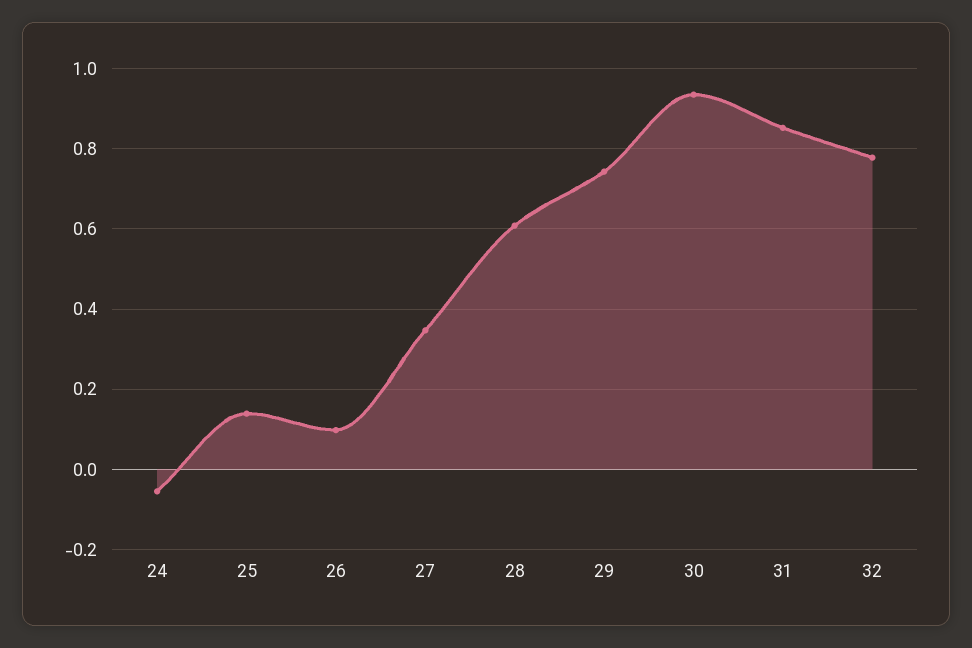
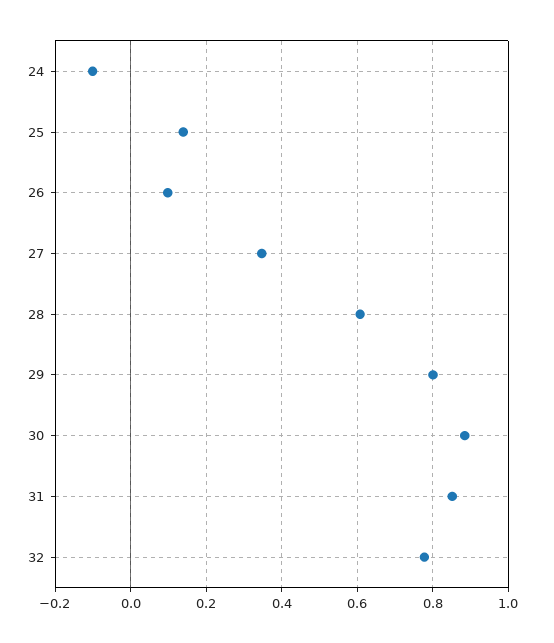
  {
-   "24": -0.06,
+   "24": -0.1,
    "25": 0.14,
    "26": 0.1,
    "27": 0.34,
    "28": 0.6,
-   "29": 0.74,
+   "29": 0.8,
-   "30": 0.94,
+   "30": 0.88,
    "31": 0.86,
    "32": 0.78
  }

